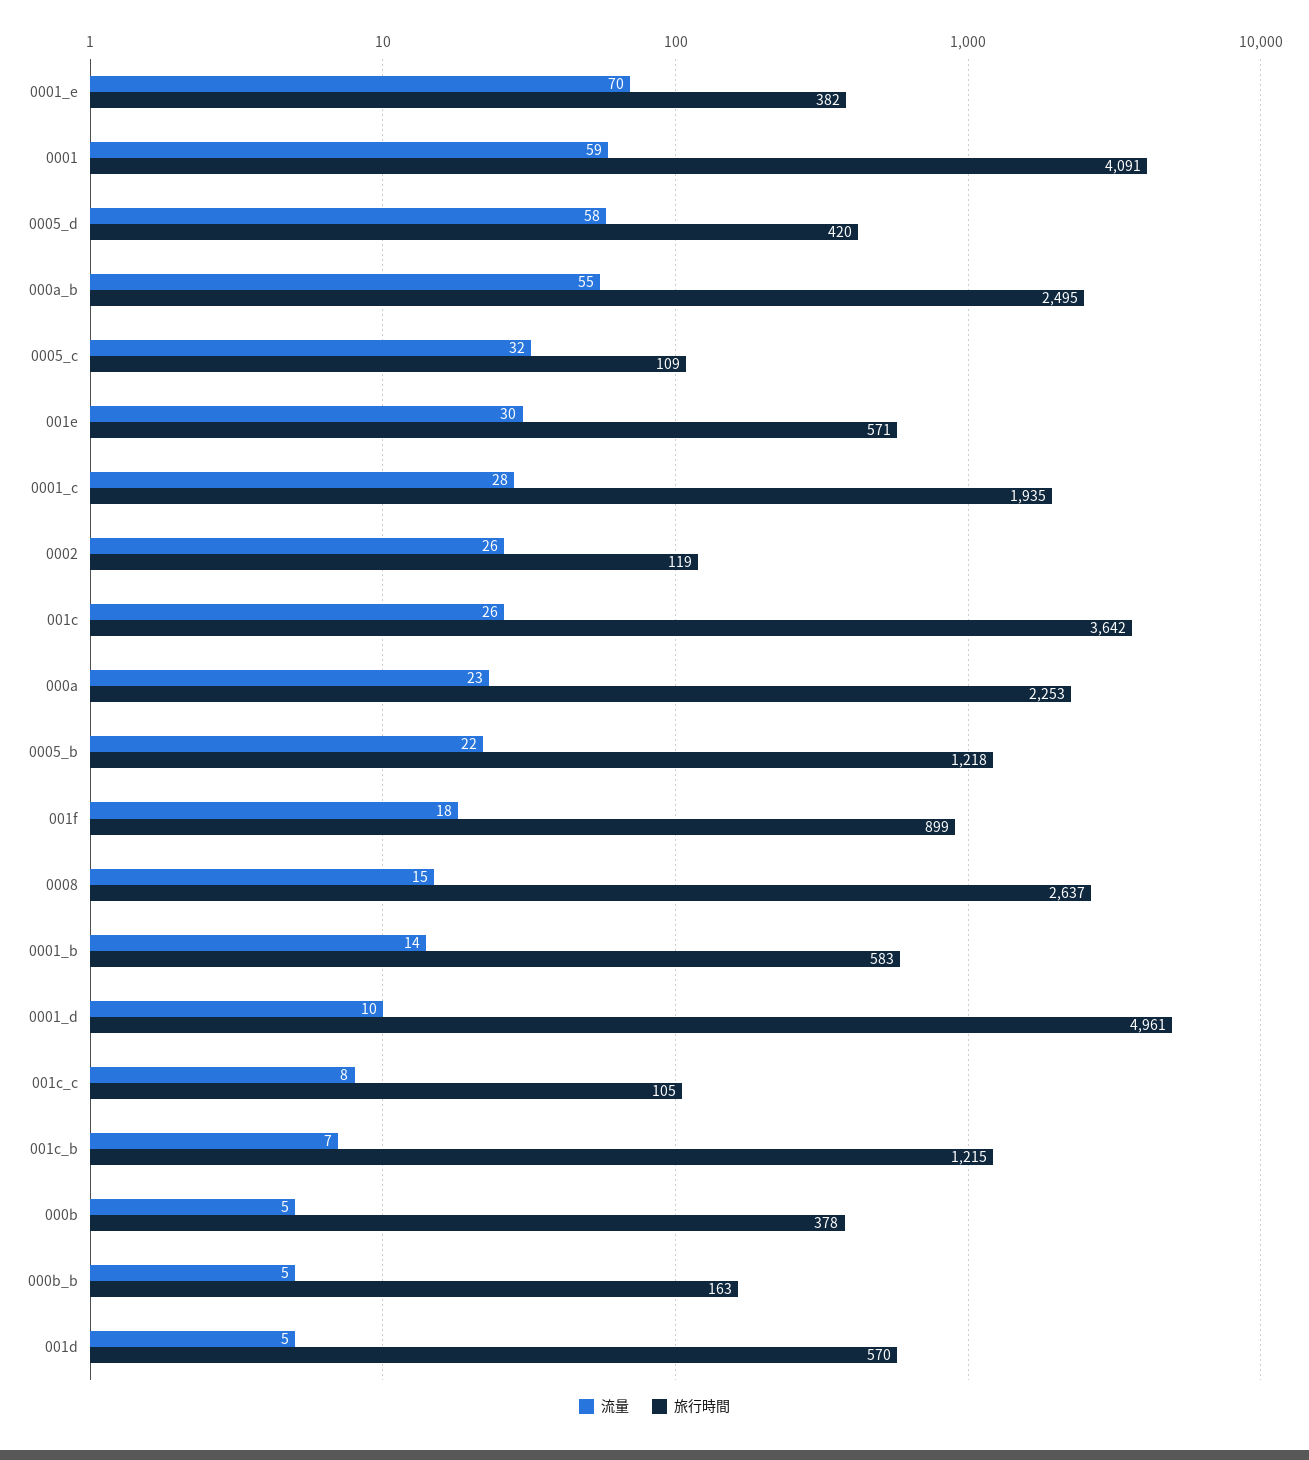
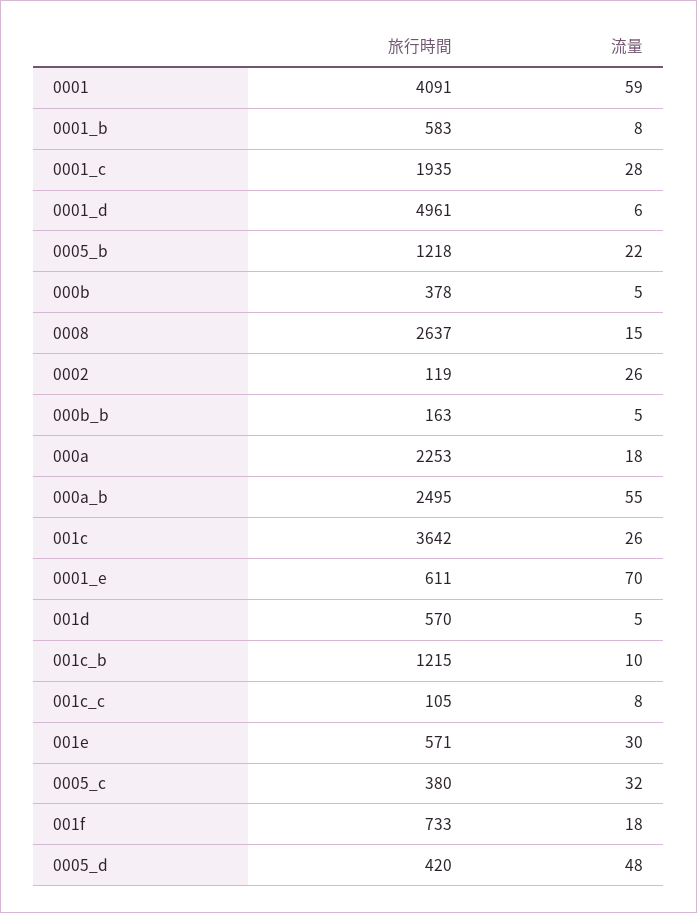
  {
    "流量": {
      "0001_e": 70,
      "0001": 59,
-     "0005_d": 58,
+     "0005_d": 48,
      "000a_b": 55,
      "0005_c": 32,
      "001e": 30,
      "0001_c": 28,
      "0002": 26,
      "001c": 26,
-     "000a": 23,
+     "000a": 18,
      "0005_b": 22,
      "001f": 18,
      "0008": 15,
-     "0001_b": 14,
+     "0001_b": 8,
-     "0001_d": 10,
+     "0001_d": 6,
      "001c_c": 8,
-     "001c_b": 7,
+     "001c_b": 10,
      "000b": 5,
      "000b_b": 5,
      "001d": 5
    },
    "旅行時間": {
-     "0001_e": 382,
+     "0001_e": 611,
      "0001": 4091,
      "0005_d": 420,
      "000a_b": 2495,
-     "0005_c": 109,
+     "0005_c": 380,
      "001e": 571,
      "0001_c": 1935,
      "0002": 119,
      "001c": 3642,
      "000a": 2253,
      "0005_b": 1218,
-     "001f": 899,
+     "001f": 733,
      "0008": 2637,
      "0001_b": 583,
      "0001_d": 4961,
      "001c_c": 105,
      "001c_b": 1215,
      "000b": 378,
      "000b_b": 163,
      "001d": 570
    }
  }

